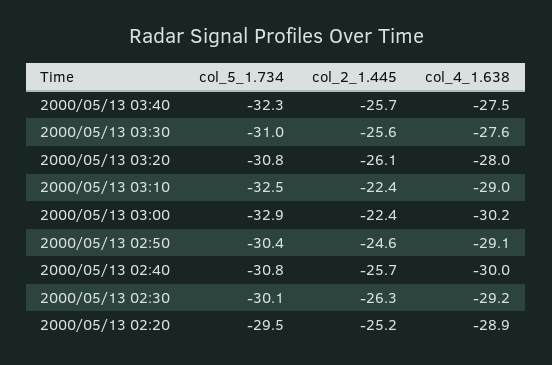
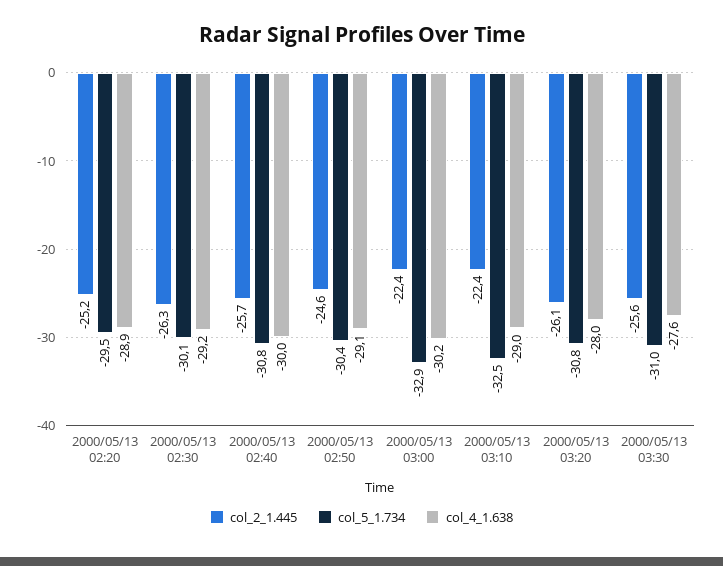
  {
    "col_5_1.734": {
-     "2000/05/13 03:40": -32.3,
      "2000/05/13 03:30": -31,
      "2000/05/13 03:20": -30.8,
      "2000/05/13 03:10": -32.5,
      "2000/05/13 03:00": -32.9,
      "2000/05/13 02:50": -30.4,
      "2000/05/13 02:40": -30.8,
      "2000/05/13 02:30": -30.1,
      "2000/05/13 02:20": -29.5
    },
    "col_2_1.445": {
-     "2000/05/13 03:40": -25.7,
      "2000/05/13 03:30": -25.6,
      "2000/05/13 03:20": -26.1,
      "2000/05/13 03:10": -22.4,
      "2000/05/13 03:00": -22.4,
      "2000/05/13 02:50": -24.6,
      "2000/05/13 02:40": -25.7,
      "2000/05/13 02:30": -26.3,
      "2000/05/13 02:20": -25.2
    },
    "col_4_1.638": {
-     "2000/05/13 03:40": -27.5,
      "2000/05/13 03:30": -27.6,
      "2000/05/13 03:20": -28,
      "2000/05/13 03:10": -29,
      "2000/05/13 03:00": -30.2,
      "2000/05/13 02:50": -29.1,
      "2000/05/13 02:40": -30,
      "2000/05/13 02:30": -29.2,
      "2000/05/13 02:20": -28.9
    }
  }

